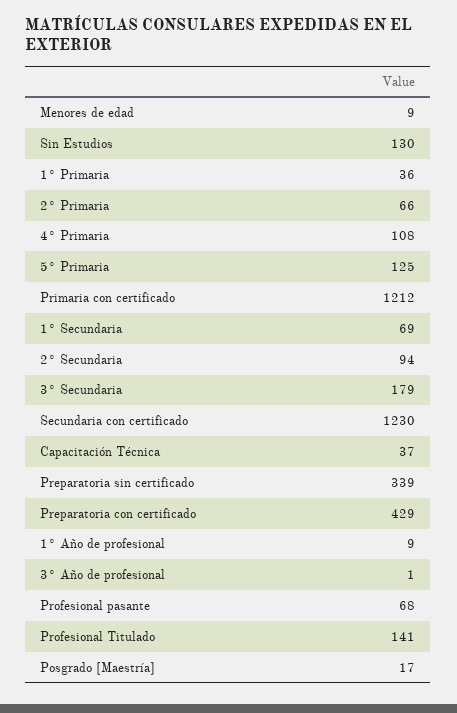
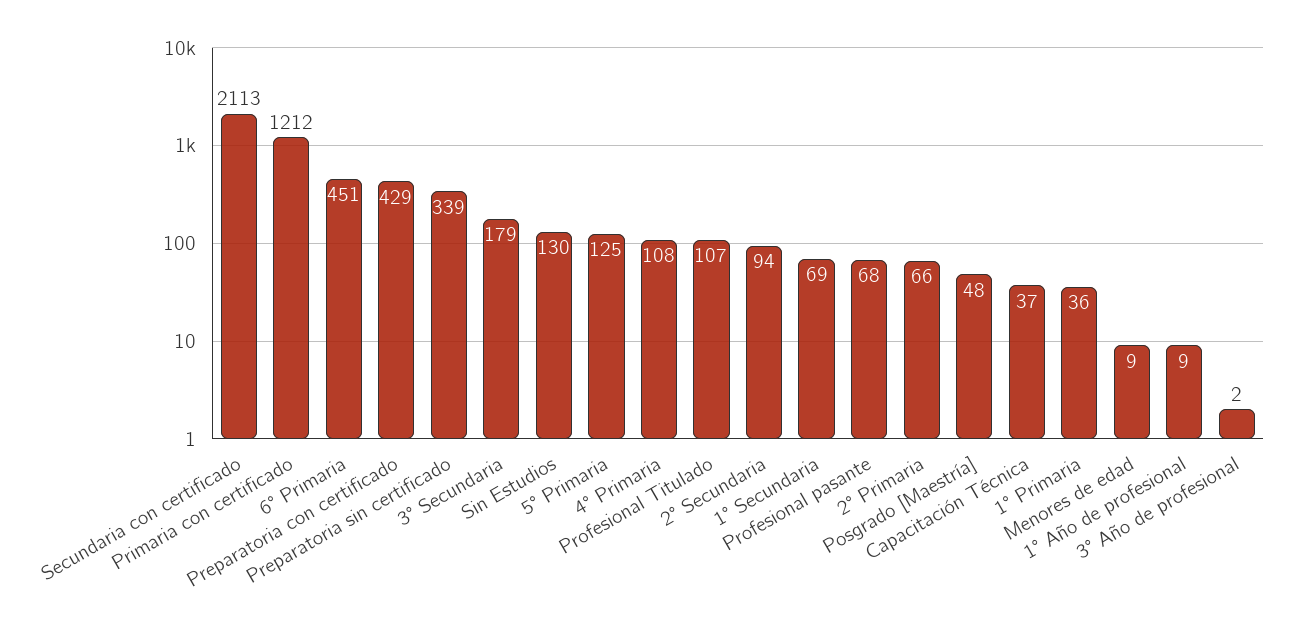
  {
    "Menores de edad": 9,
    "Sin Estudios": 130,
    "1° Primaria": 36,
    "2° Primaria": 66,
    "4° Primaria": 108,
    "5° Primaria": 125,
    "Primaria con certificado": 1212,
    "1° Secundaria": 69,
    "2° Secundaria": 94,
    "3° Secundaria": 179,
-   "Secundaria con certificado": 1230,
+   "Secundaria con certificado": 2113,
    "Capacitación Técnica": 37,
    "Preparatoria sin certificado": 339,
    "Preparatoria con certificado": 429,
    "1° Año de profesional": 9,
-   "3° Año de profesional": 1,
+   "3° Año de profesional": 2,
    "Profesional pasante": 68,
-   "Profesional Titulado": 141,
+   "Profesional Titulado": 107,
-   "Posgrado [Maestría]": 17
+   "Posgrado [Maestría]": 48,
+   "6° Primaria": 451
  }

